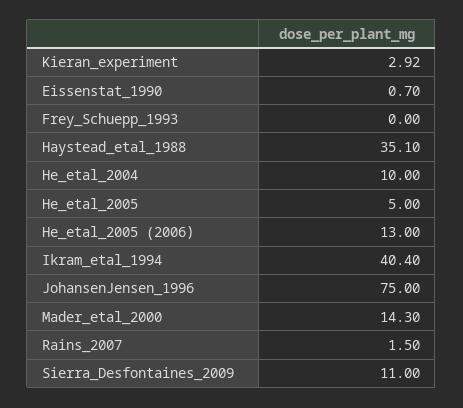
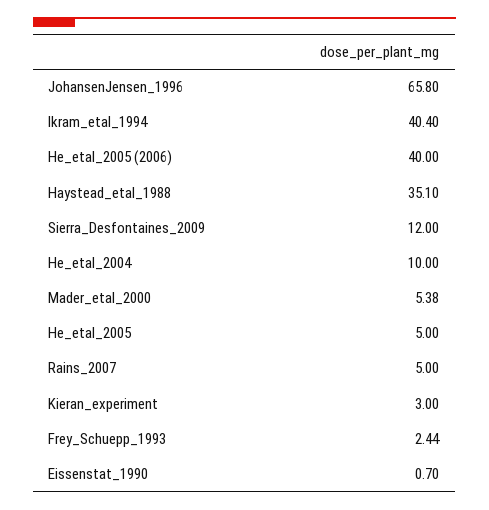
  {
-   "Kieran_experiment": 2.92,
+   "Kieran_experiment": 3,
    "Eissenstat_1990": 0.7,
-   "Frey_Schuepp_1993": 0,
+   "Frey_Schuepp_1993": 2.44,
    "Haystead_etal_1988": 35.1,
    "He_etal_2004": 10,
    "He_etal_2005": 5,
-   "He_etal_2005 (2006)": 13,
+   "He_etal_2005 (2006)": 40,
    "Ikram_etal_1994": 40.4,
-   "JohansenJensen_1996": 75,
+   "JohansenJensen_1996": 65.8,
-   "Mader_etal_2000": 14.3,
+   "Mader_etal_2000": 5.38,
-   "Rains_2007": 1.5,
+   "Rains_2007": 5,
-   "Sierra_Desfontaines_2009": 11
+   "Sierra_Desfontaines_2009": 12
  }

